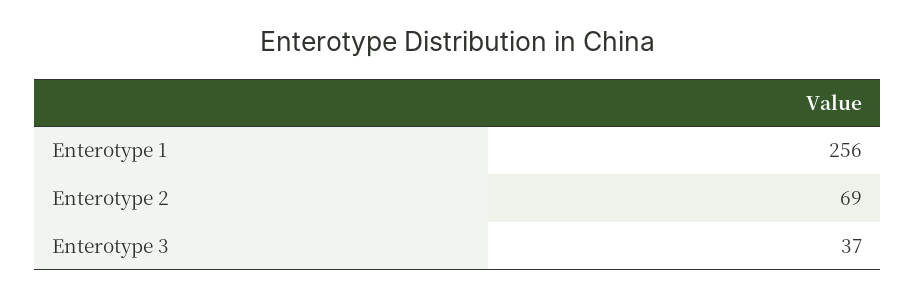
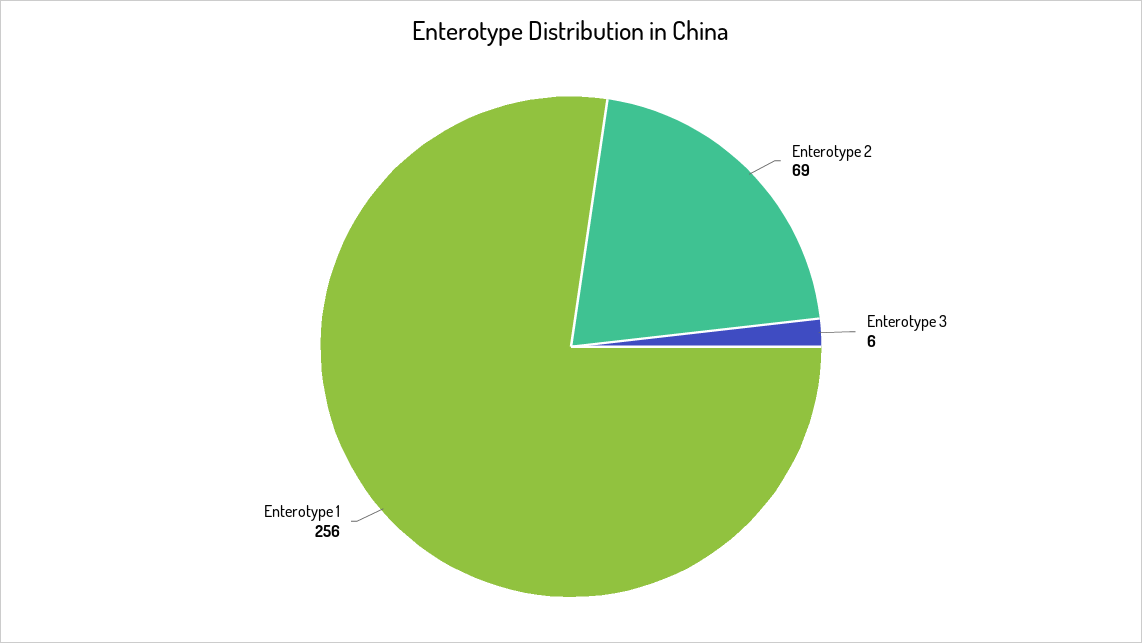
  {
    "Enterotype 1": 256,
    "Enterotype 2": 69,
-   "Enterotype 3": 37
+   "Enterotype 3": 6
  }

